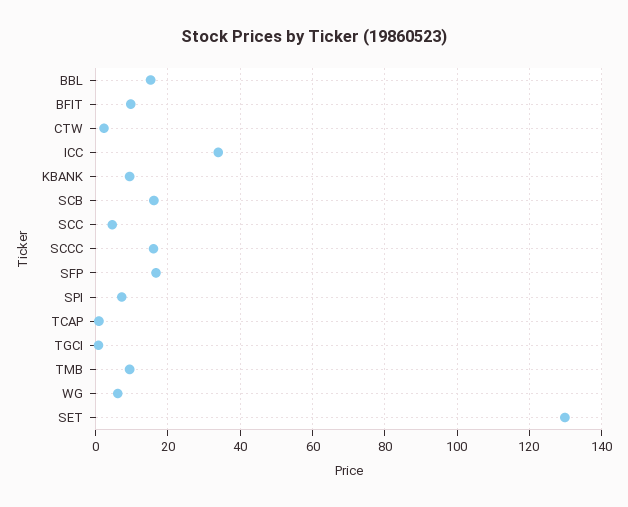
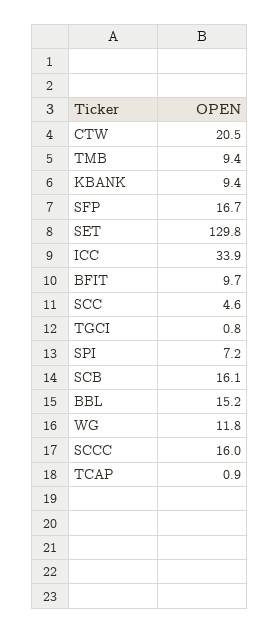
  {
    "BBL": 15.2,
    "BFIT": 9.7,
-   "CTW": 2,
+   "CTW": 20.5,
    "ICC": 33.9,
    "KBANK": 9.4,
    "SCB": 16.1,
    "SCC": 4.6,
    "SCCC": 16,
    "SFP": 16.7,
    "SPI": 7.2,
    "TCAP": 0.9,
    "TGCI": 0.8,
    "TMB": 9.4,
-   "WG": 6,
+   "WG": 11.8,
    "SET": 129.8
  }

